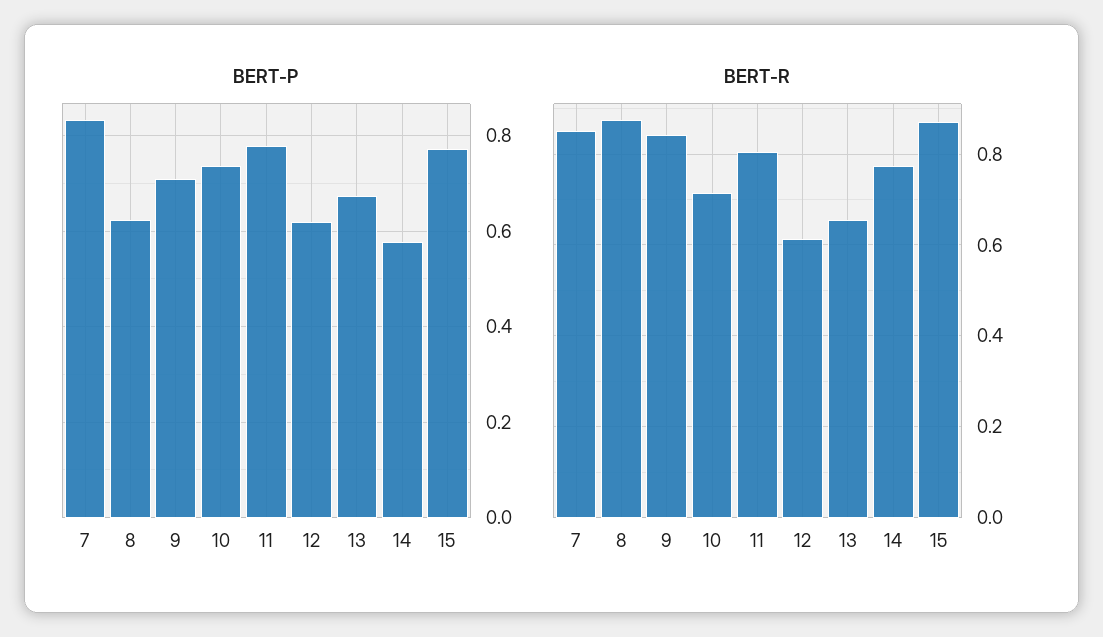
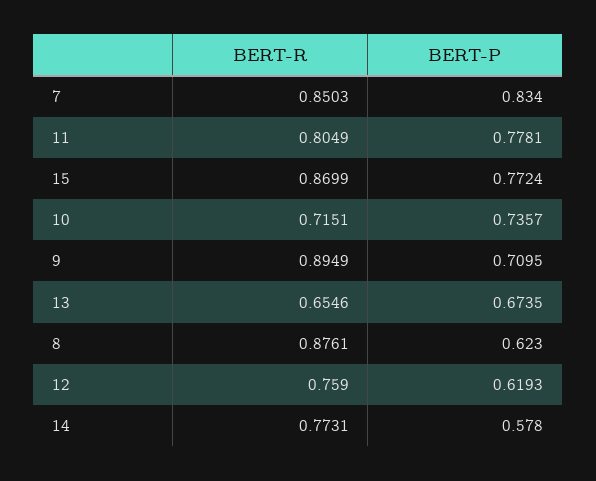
  {
    "BERT-P": {
      "7": 0.834,
      "8": 0.623,
      "9": 0.7095,
      "10": 0.7357,
      "11": 0.7781,
      "12": 0.6193,
      "13": 0.6735,
      "14": 0.578,
      "15": 0.7724
    },
    "BERT-R": {
      "7": 0.8503,
      "8": 0.8761,
-     "9": 0.84,
+     "9": 0.8949,
      "10": 0.7151,
      "11": 0.8049,
-     "12": 0.62,
+     "12": 0.759,
      "13": 0.6546,
      "14": 0.7731,
      "15": 0.8699
    }
  }

